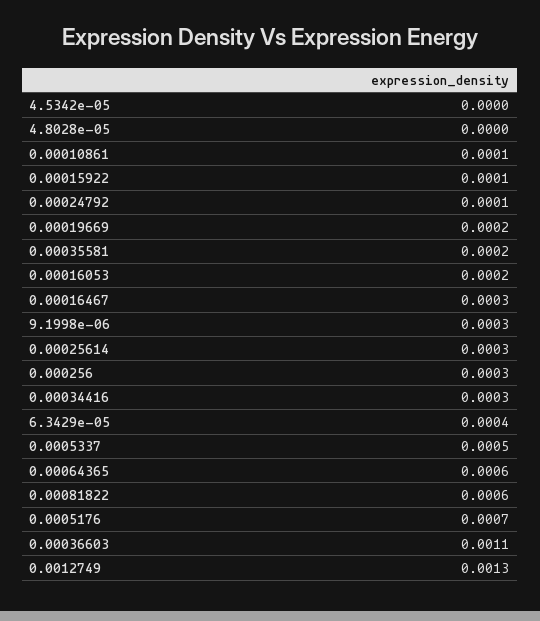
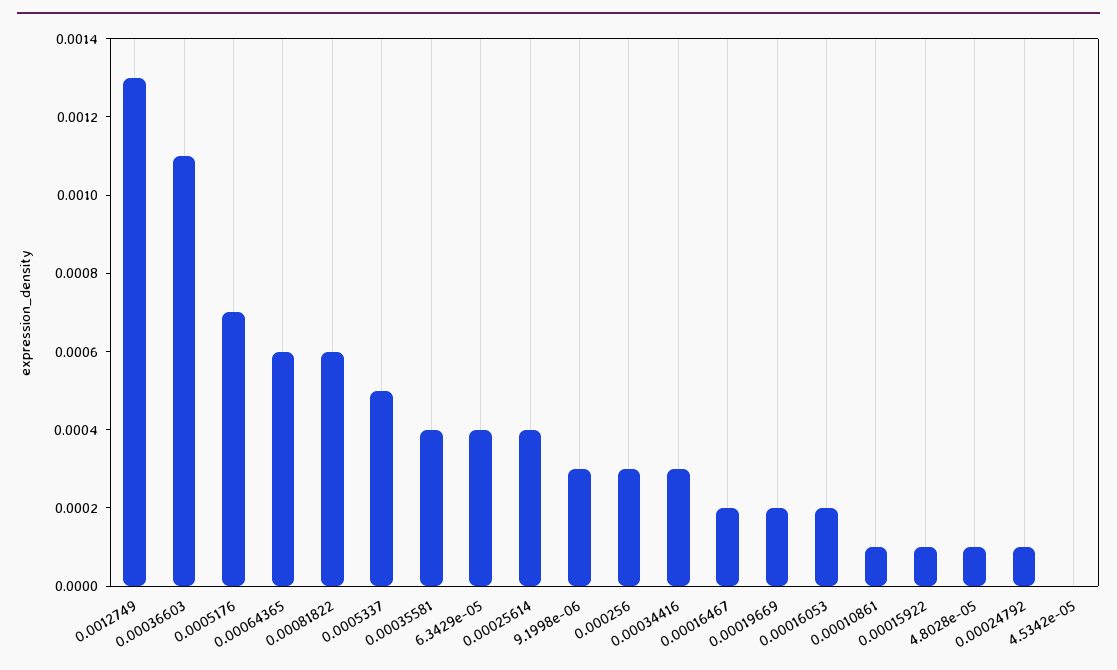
  {
    "4.5342e-05": 0,
-   "4.8028e-05": 0,
+   "4.8028e-05": 0.0001,
    "0.00010861": 0.0001,
    "0.00015922": 0.0001,
    "0.00024792": 0.0001,
    "0.00019669": 0.0002,
-   "0.00035581": 0.0002,
+   "0.00035581": 0.0004,
    "0.00016053": 0.0002,
-   "0.00016467": 0.0003,
+   "0.00016467": 0.0002,
    "9.1998e-06": 0.0003,
-   "0.00025614": 0.0003,
+   "0.00025614": 0.0004,
    "0.000256": 0.0003,
    "0.00034416": 0.0003,
    "6.3429e-05": 0.0004,
    "0.0005337": 0.0005,
    "0.00064365": 0.0006,
    "0.00081822": 0.0006,
    "0.0005176": 0.0007,
    "0.00036603": 0.0011,
    "0.0012749": 0.0013
  }

